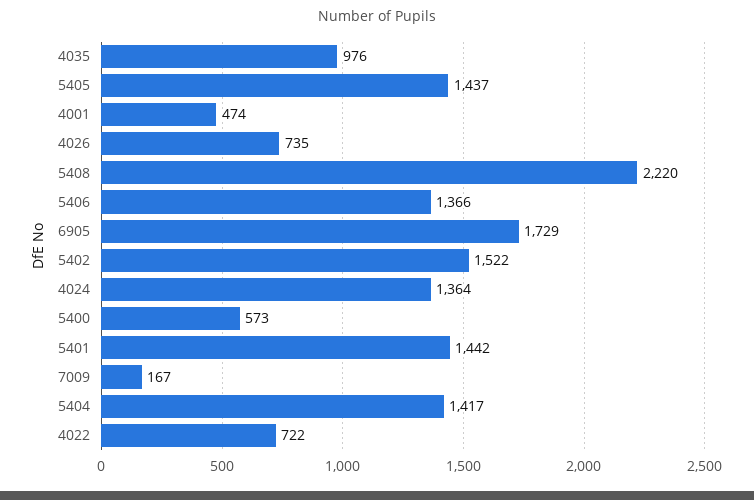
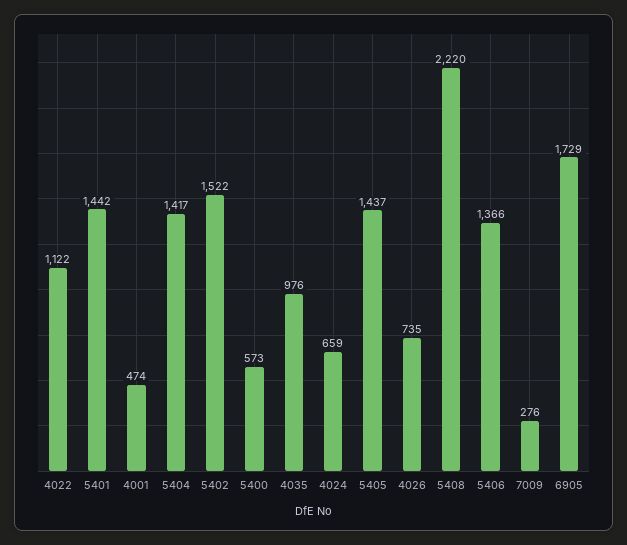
  {
    "4035": 976,
    "5405": 1437,
    "4001": 474,
    "4026": 735,
    "5408": 2220,
    "5406": 1366,
    "6905": 1729,
    "5402": 1522,
-   "4024": 1364,
+   "4024": 659,
    "5400": 573,
    "5401": 1442,
-   "7009": 167,
+   "7009": 276,
    "5404": 1417,
-   "4022": 722
+   "4022": 1122
  }

